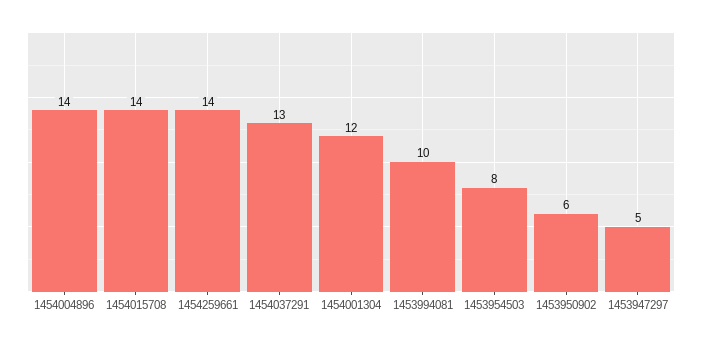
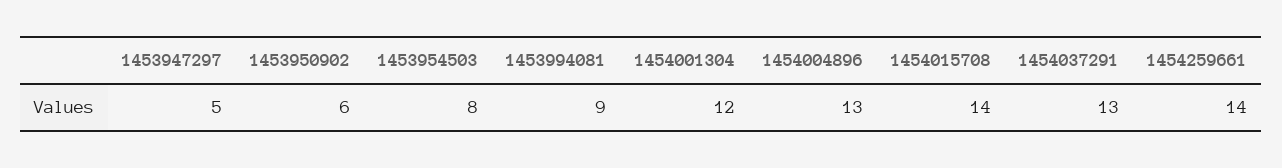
  {
-   "1454004896": 14,
+   "1454004896": 13,
    "1454015708": 14,
    "1454259661": 14,
    "1454037291": 13,
    "1454001304": 12,
-   "1453994081": 10,
+   "1453994081": 9,
    "1453954503": 8,
    "1453950902": 6,
    "1453947297": 5
  }

